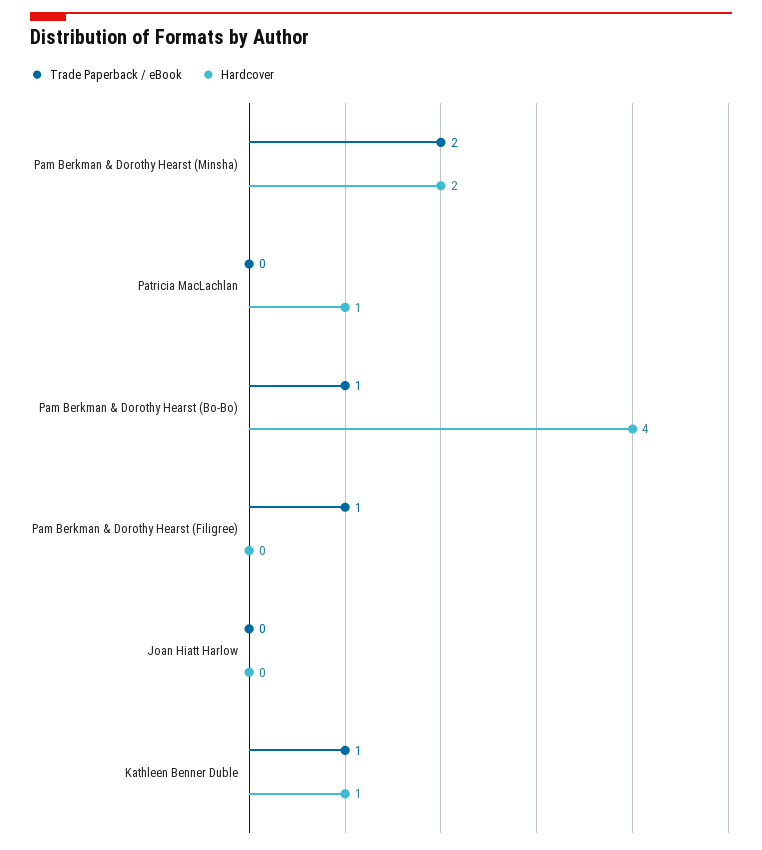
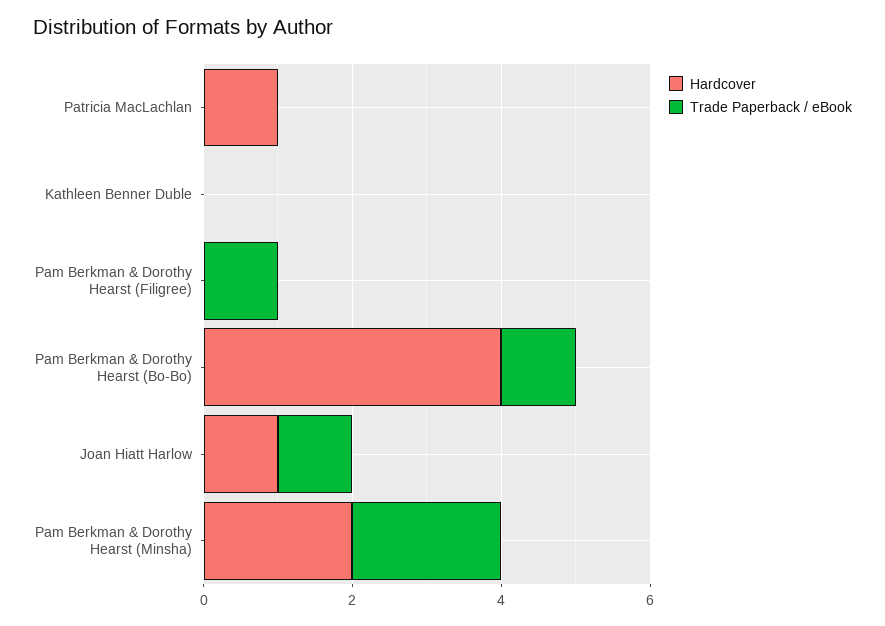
  {
    "Trade Paperback / eBook": {
      "Pam Berkman & Dorothy Hearst (Minsha)": 2,
      "Patricia MacLachlan": 0,
      "Pam Berkman & Dorothy Hearst (Bo-Bo)": 1,
      "Pam Berkman & Dorothy Hearst (Filigree)": 1,
-     "Joan Hiatt Harlow": 0,
+     "Joan Hiatt Harlow": 1,
-     "Kathleen Benner Duble": 1
+     "Kathleen Benner Duble": 0
    },
    "Hardcover": {
      "Pam Berkman & Dorothy Hearst (Minsha)": 2,
      "Patricia MacLachlan": 1,
      "Pam Berkman & Dorothy Hearst (Bo-Bo)": 4,
      "Pam Berkman & Dorothy Hearst (Filigree)": 0,
-     "Joan Hiatt Harlow": 0,
+     "Joan Hiatt Harlow": 1,
-     "Kathleen Benner Duble": 1
+     "Kathleen Benner Duble": 0
    }
  }

